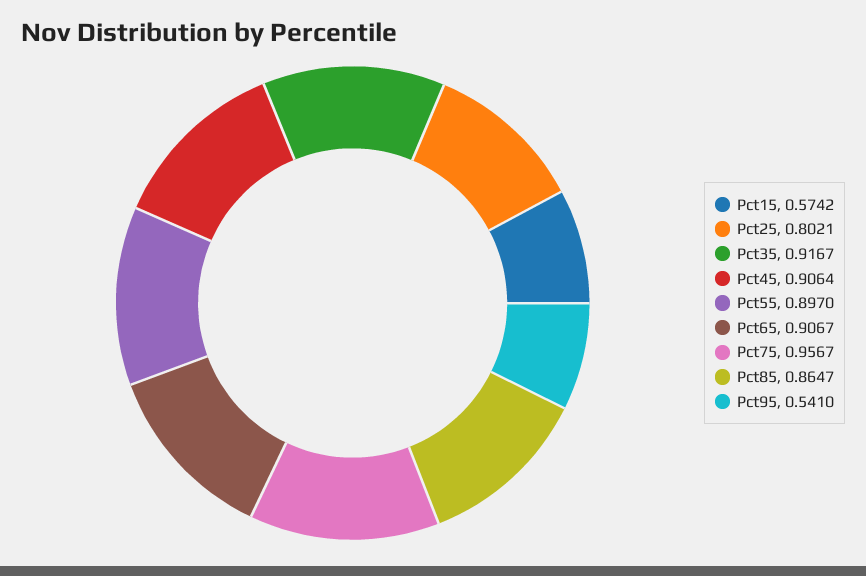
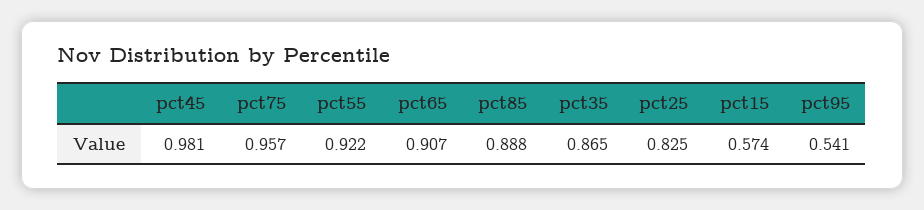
  {
    "Pct15": 0.5742,
-   "Pct25": 0.8021,
+   "Pct25": 0.825,
-   "Pct35": 0.9167,
+   "Pct35": 0.865,
-   "Pct45": 0.9064,
+   "Pct45": 0.981,
-   "Pct55": 0.897,
+   "Pct55": 0.922,
    "Pct65": 0.9067,
    "Pct75": 0.9567,
-   "Pct85": 0.8647,
+   "Pct85": 0.888,
    "Pct95": 0.541
  }

